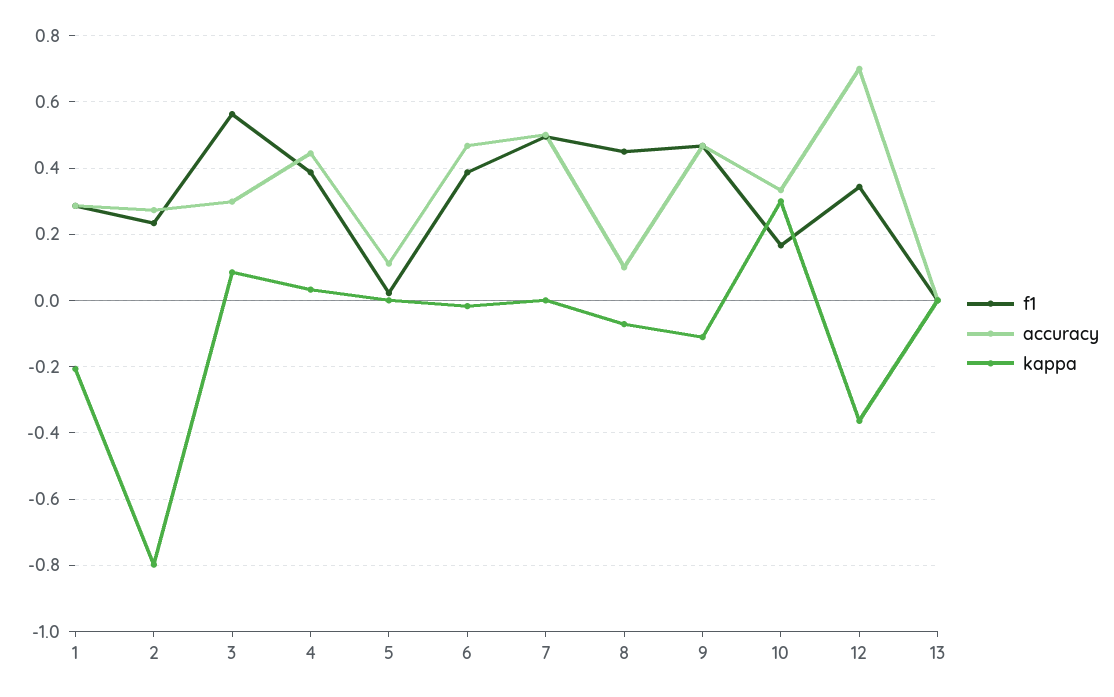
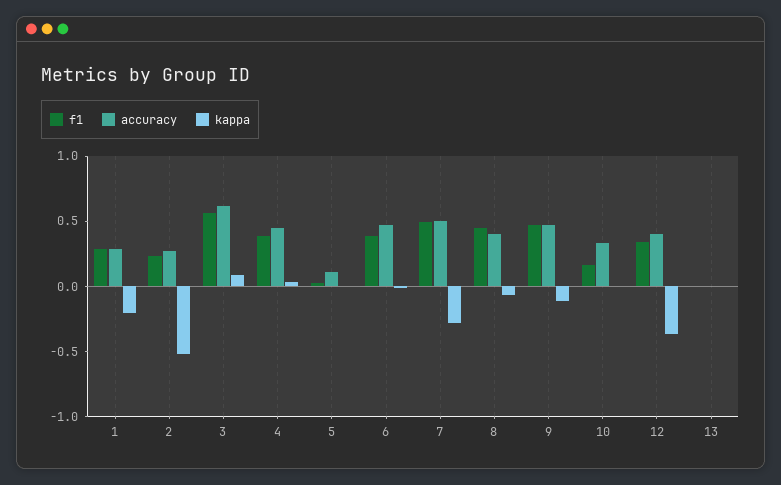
  {
    "f1": {
      "1": 0.28,
      "2": 0.24,
      "3": 0.56,
      "4": 0.38,
      "5": 0.02,
      "6": 0.38,
      "7": 0.5,
      "8": 0.46,
      "9": 0.46,
      "10": 0.16,
      "12": 0.34,
      "13": 0
    },
    "accuracy": {
      "1": 0.28,
      "2": 0.28,
-     "3": 0.3,
+     "3": 0.6,
      "4": 0.44,
      "5": 0.12,
      "6": 0.46,
      "7": 0.5,
-     "8": 0.1,
+     "8": 0.4,
      "9": 0.46,
      "10": 0.34,
-     "12": 0.7,
+     "12": 0.4,
      "13": 0
    },
    "kappa": {
      "1": -0.2,
-     "2": -0.8,
+     "2": -0.5,
      "3": 0.08,
      "4": 0.04,
      "5": 0,
      "6": -0.02,
-     "7": 0,
+     "7": -0.3,
      "8": -0.08,
      "9": -0.12,
-     "10": 0.3,
+     "10": 0,
      "12": -0.36,
      "13": 0
    }
  }

